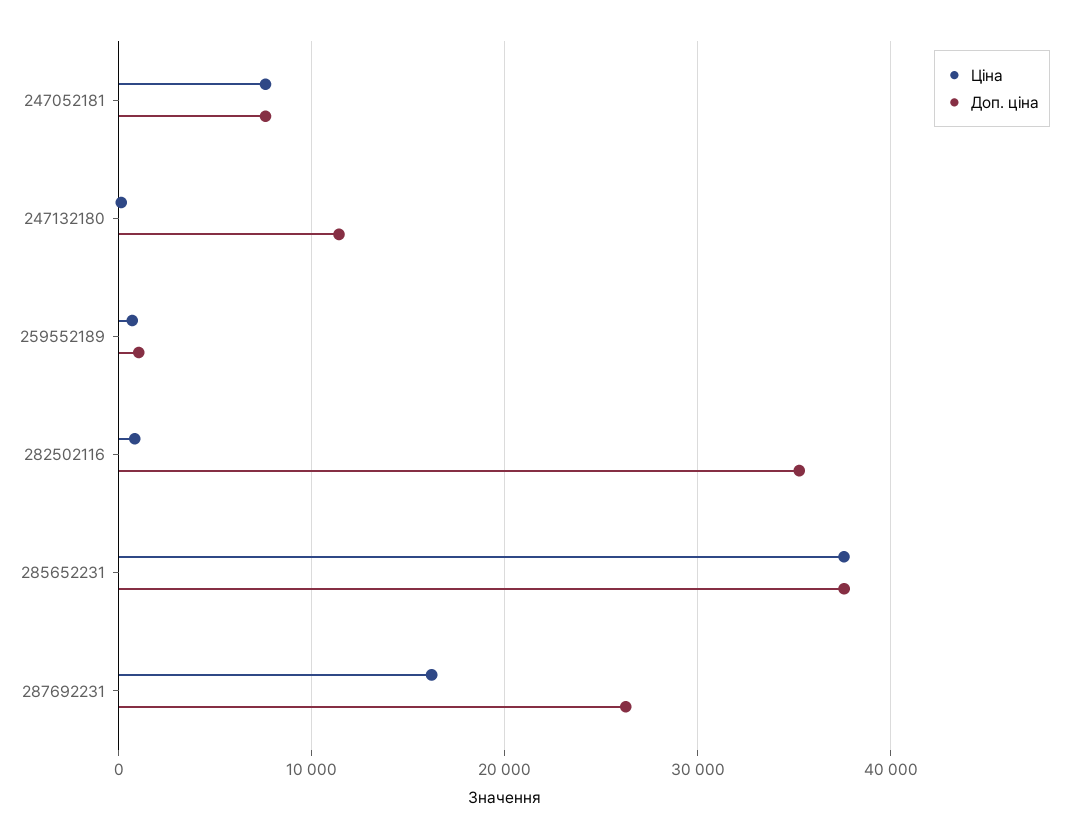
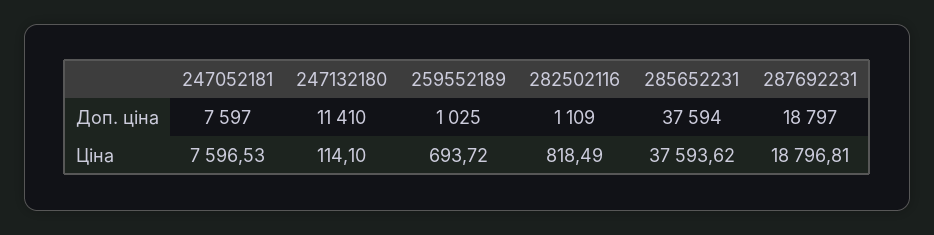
  {
    "Ціна": {
      "247052181": 7596.53,
      "247132180": 114.1,
      "259552189": 693.72,
      "282502116": 818.49,
      "285652231": 37593.62,
-     "287692231": 16000
+     "287692231": 18796.81
    },
    "Доп. ціна": {
      "247052181": 7597,
      "247132180": 11410,
      "259552189": 1025,
-     "282502116": 35000,
+     "282502116": 1109,
      "285652231": 37594,
-     "287692231": 26000
+     "287692231": 18797
    }
  }

